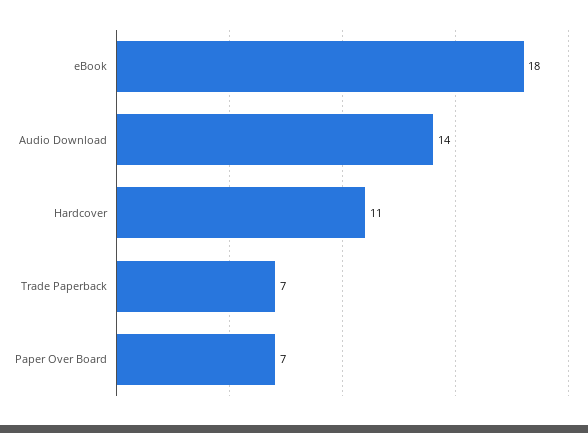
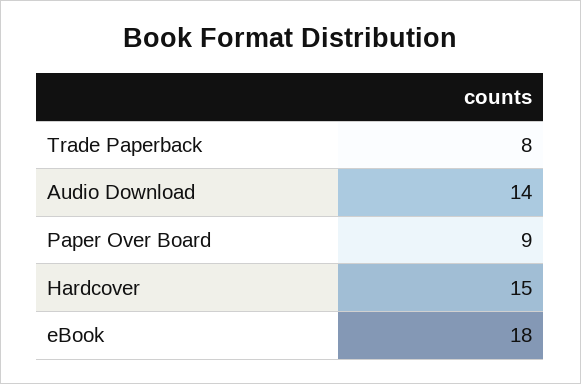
  {
    "eBook": 18,
    "Audio Download": 14,
-   "Hardcover": 11,
+   "Hardcover": 15,
-   "Trade Paperback": 7,
+   "Trade Paperback": 8,
-   "Paper Over Board": 7
+   "Paper Over Board": 9
  }

